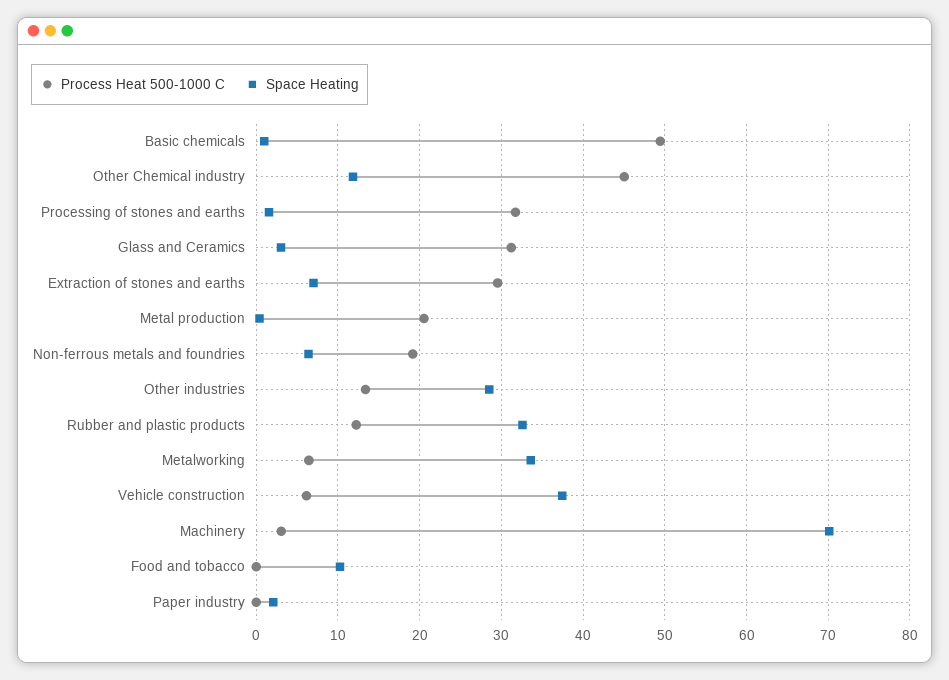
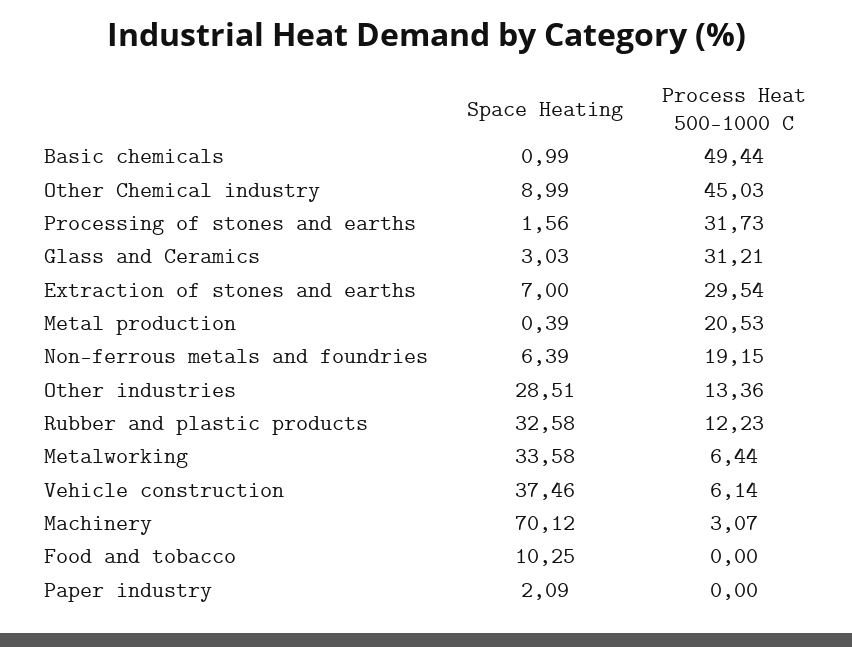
  {
    "Process Heat 500-1000 C": {
      "Basic chemicals": 49.44,
      "Other Chemical industry": 45.03,
      "Processing of stones and earths": 31.73,
      "Glass and Ceramics": 31.21,
      "Extraction of stones and earths": 29.54,
      "Metal production": 20.53,
      "Non-ferrous metals and foundries": 19.15,
      "Other industries": 13.36,
      "Rubber and plastic products": 12.23,
      "Metalworking": 6.44,
      "Vehicle construction": 6.14,
      "Machinery": 3.07,
      "Food and tobacco": 0,
      "Paper industry": 0
    },
    "Space Heating": {
      "Basic chemicals": 0.99,
-     "Other Chemical industry": 12,
+     "Other Chemical industry": 8.99,
      "Processing of stones and earths": 1.56,
      "Glass and Ceramics": 3.03,
      "Extraction of stones and earths": 7,
      "Metal production": 0.39,
      "Non-ferrous metals and foundries": 6.39,
      "Other industries": 28.51,
      "Rubber and plastic products": 32.58,
      "Metalworking": 33.58,
      "Vehicle construction": 37.46,
      "Machinery": 70.12,
      "Food and tobacco": 10.25,
      "Paper industry": 2.09
    }
  }

